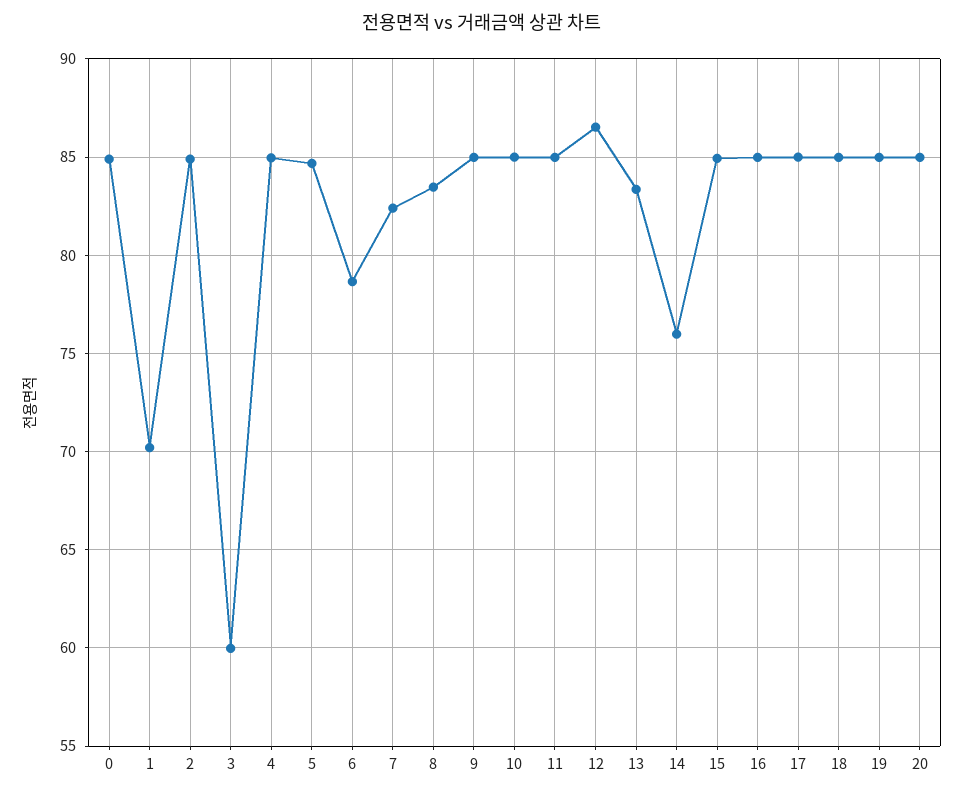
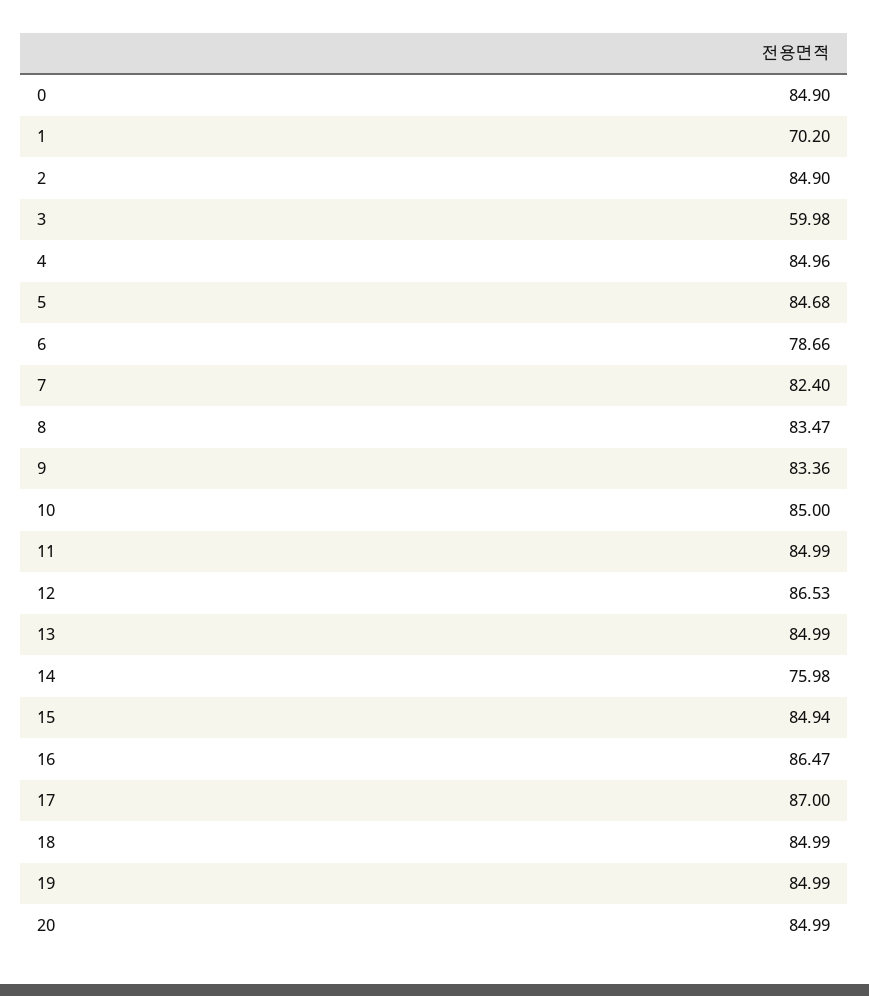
  {
    "0": 84.9,
    "1": 70.2,
    "2": 84.9,
    "3": 59.98,
    "4": 84.96,
    "5": 84.68,
    "6": 78.66,
    "7": 82.4,
    "8": 83.47,
-   "9": 85,
+   "9": 83.36,
    "10": 85,
    "11": 84.99,
    "12": 86.53,
-   "13": 83.5,
+   "13": 84.99,
    "14": 75.98,
    "15": 84.94,
-   "16": 85,
+   "16": 86.47,
-   "17": 85,
+   "17": 87,
    "18": 84.99,
    "19": 84.99,
    "20": 84.99
  }

